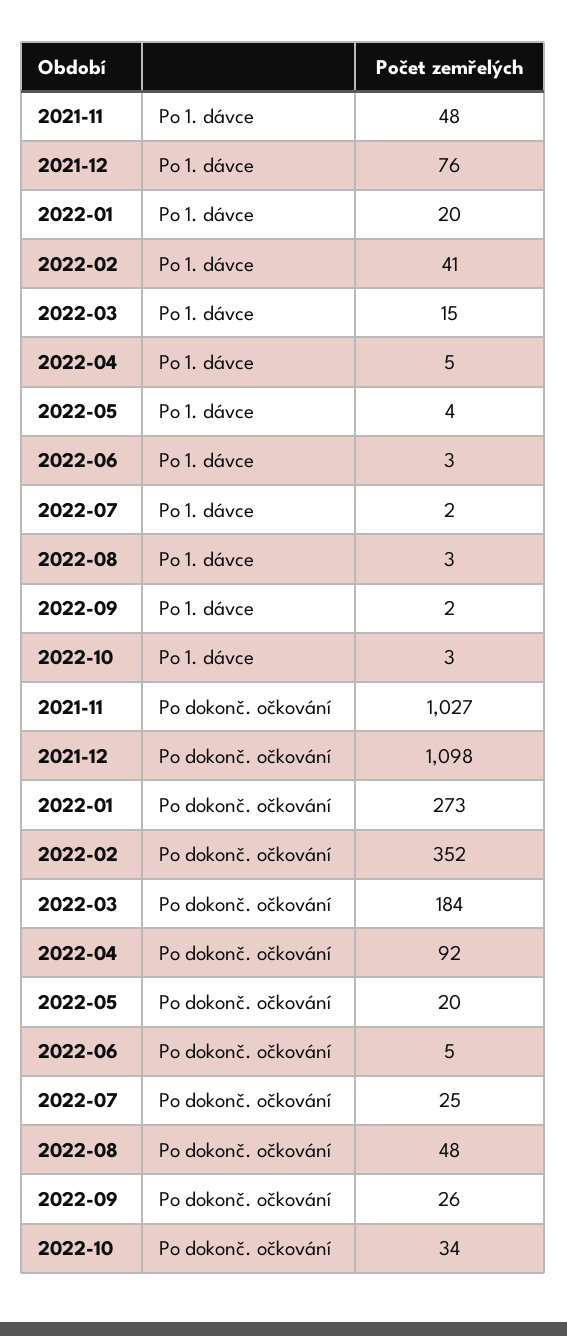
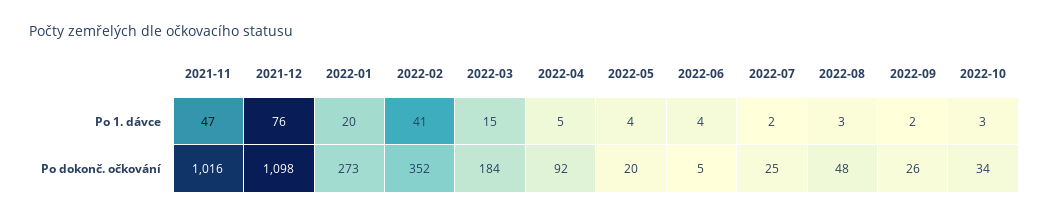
  {
    "2021-11": {
-     "Po 1. dávce": 48,
+     "Po 1. dávce": 47,
-     "Po dokonč. očkování": 1027
+     "Po dokonč. očkování": 1016
    },
    "2021-12": {
      "Po 1. dávce": 76,
      "Po dokonč. očkování": 1098
    },
    "2022-01": {
      "Po 1. dávce": 20,
      "Po dokonč. očkování": 273
    },
    "2022-02": {
      "Po 1. dávce": 41,
      "Po dokonč. očkování": 352
    },
    "2022-03": {
      "Po 1. dávce": 15,
      "Po dokonč. očkování": 184
    },
    "2022-04": {
      "Po 1. dávce": 5,
      "Po dokonč. očkování": 92
    },
    "2022-05": {
      "Po 1. dávce": 4,
      "Po dokonč. očkování": 20
    },
    "2022-06": {
-     "Po 1. dávce": 3,
+     "Po 1. dávce": 4,
      "Po dokonč. očkování": 5
    },
    "2022-07": {
      "Po 1. dávce": 2,
      "Po dokonč. očkování": 25
    },
    "2022-08": {
      "Po 1. dávce": 3,
      "Po dokonč. očkování": 48
    },
    "2022-09": {
      "Po 1. dávce": 2,
      "Po dokonč. očkování": 26
    },
    "2022-10": {
      "Po 1. dávce": 3,
      "Po dokonč. očkování": 34
    }
  }

